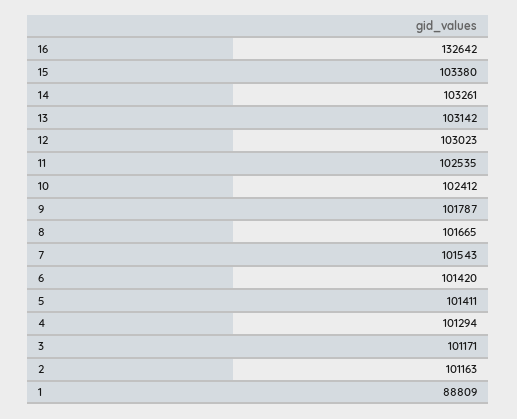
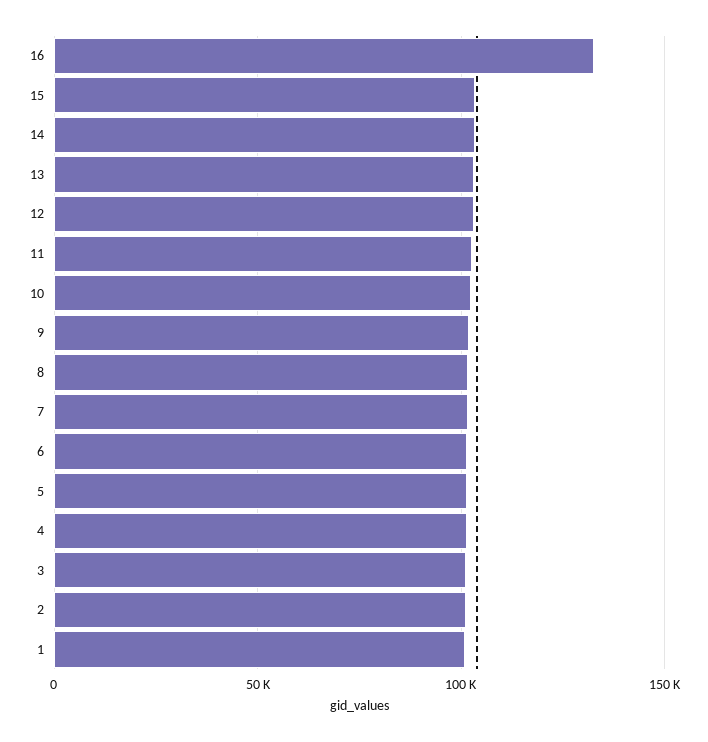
  {
    "16": 132642,
    "15": 103380,
    "14": 103261,
    "13": 103142,
    "12": 103023,
    "11": 102535,
    "10": 102412,
    "9": 101787,
    "8": 101665,
    "7": 101543,
    "6": 101420,
    "5": 101411,
    "4": 101294,
    "3": 101171,
    "2": 101163,
-   "1": 88809
+   "1": 100000
  }

